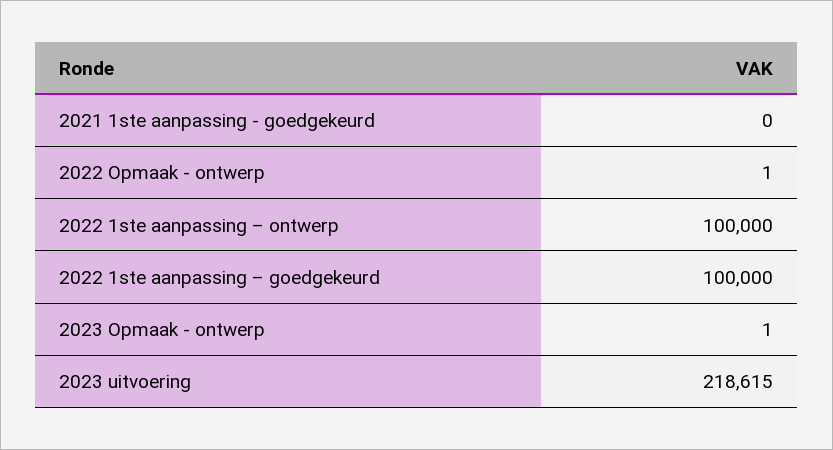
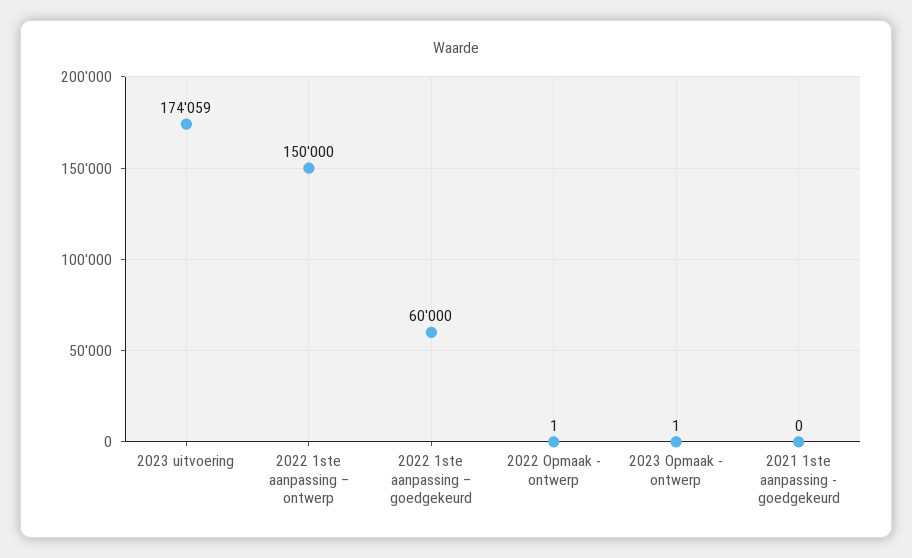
  {
    "2021 1ste aanpassing - goedgekeurd": 0,
    "2022 Opmaak - ontwerp": 1,
-   "2022 1ste aanpassing – ontwerp": 100000,
+   "2022 1ste aanpassing – ontwerp": 150000,
-   "2022 1ste aanpassing – goedgekeurd": 100000,
+   "2022 1ste aanpassing – goedgekeurd": 60000,
    "2023 Opmaak - ontwerp": 1,
-   "2023 uitvoering": 218615
+   "2023 uitvoering": 174059
  }

